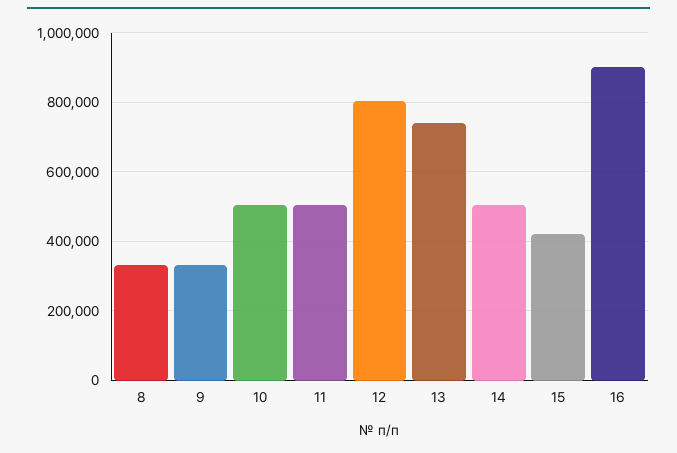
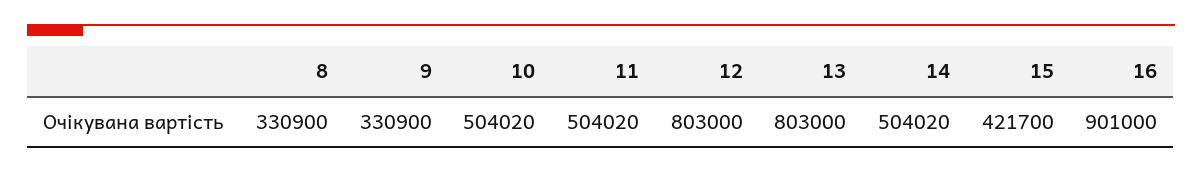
  {
    "8": 330900,
    "9": 330900,
    "10": 504020,
    "11": 504020,
    "12": 803000,
-   "13": 740000,
+   "13": 803000,
    "14": 504020,
    "15": 421700,
    "16": 901000
  }

